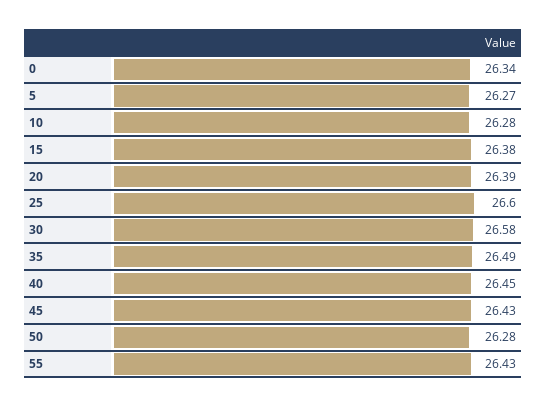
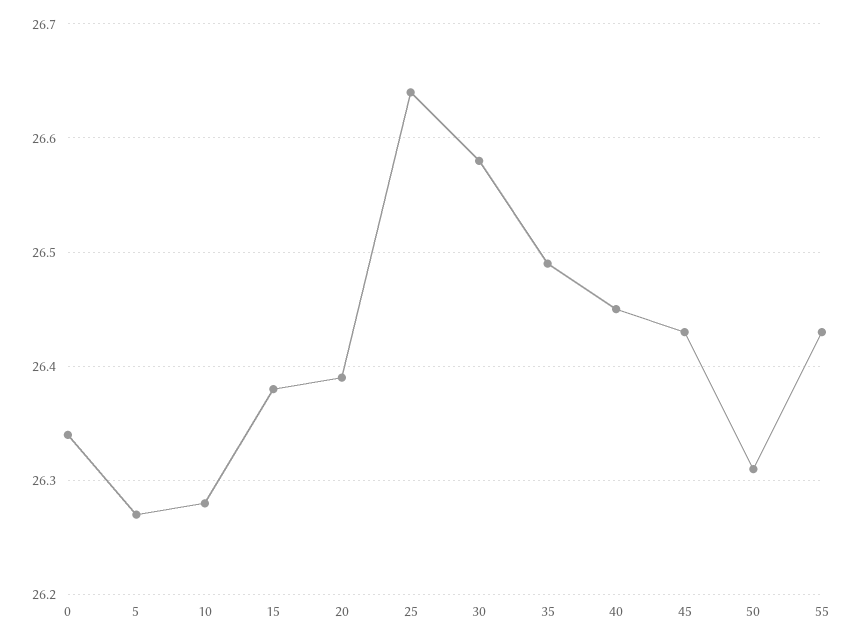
  {
    "0": 26.34,
    "5": 26.27,
    "10": 26.28,
    "15": 26.38,
    "20": 26.39,
-   "25": 26.6,
+   "25": 26.64,
    "30": 26.58,
    "35": 26.49,
    "40": 26.45,
    "45": 26.43,
-   "50": 26.28,
+   "50": 26.31,
    "55": 26.43
  }

